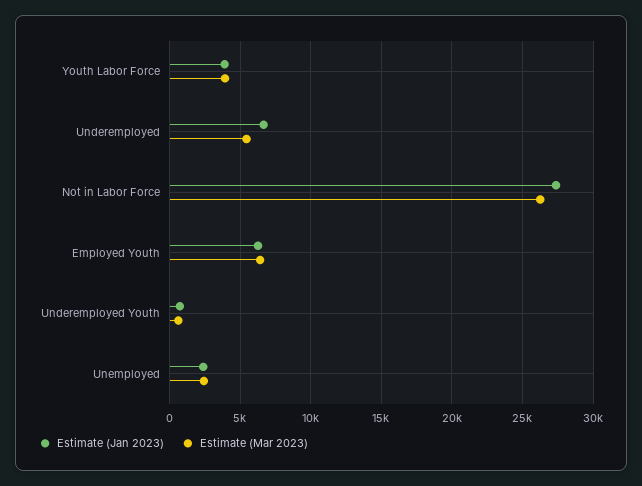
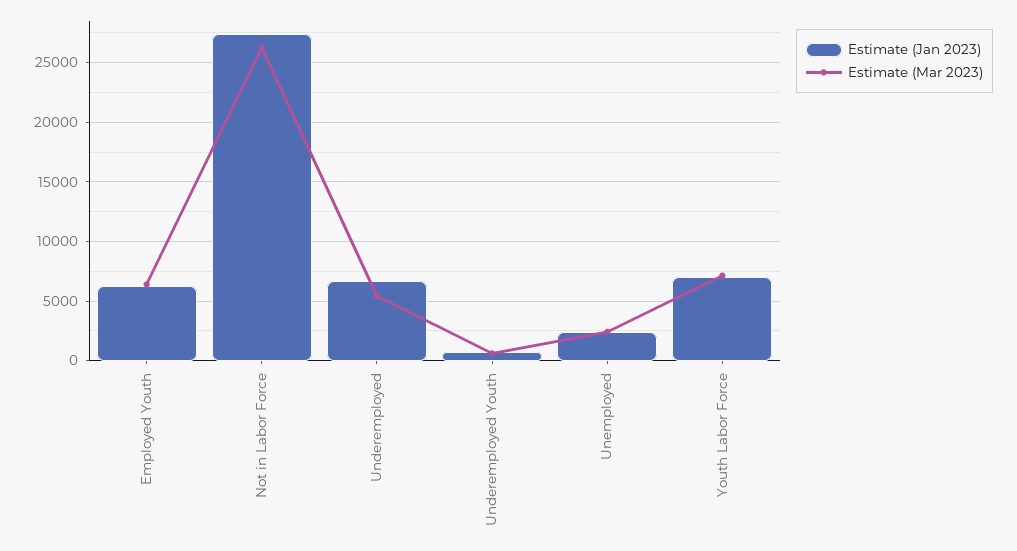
  {
    "Estimate (Jan 2023)": {
-     "Youth Labor Force": 4000,
+     "Youth Labor Force": 7000,
      "Underemployed": 6500,
      "Not in Labor Force": 27500,
      "Employed Youth": 6500,
      "Underemployed Youth": 500,
      "Unemployed": 2500
    },
    "Estimate (Mar 2023)": {
-     "Youth Labor Force": 4000,
+     "Youth Labor Force": 7000,
      "Underemployed": 5500,
      "Not in Labor Force": 26500,
      "Employed Youth": 6500,
      "Underemployed Youth": 500,
      "Unemployed": 2500
    }
  }

